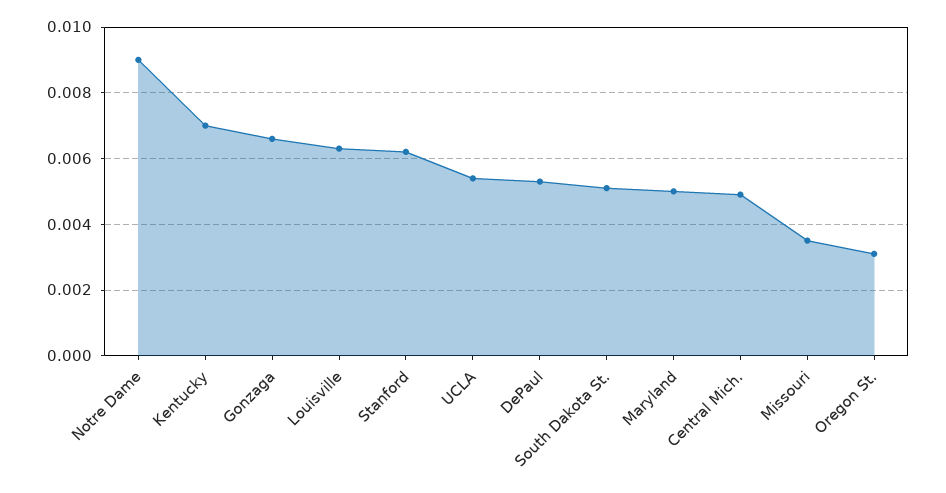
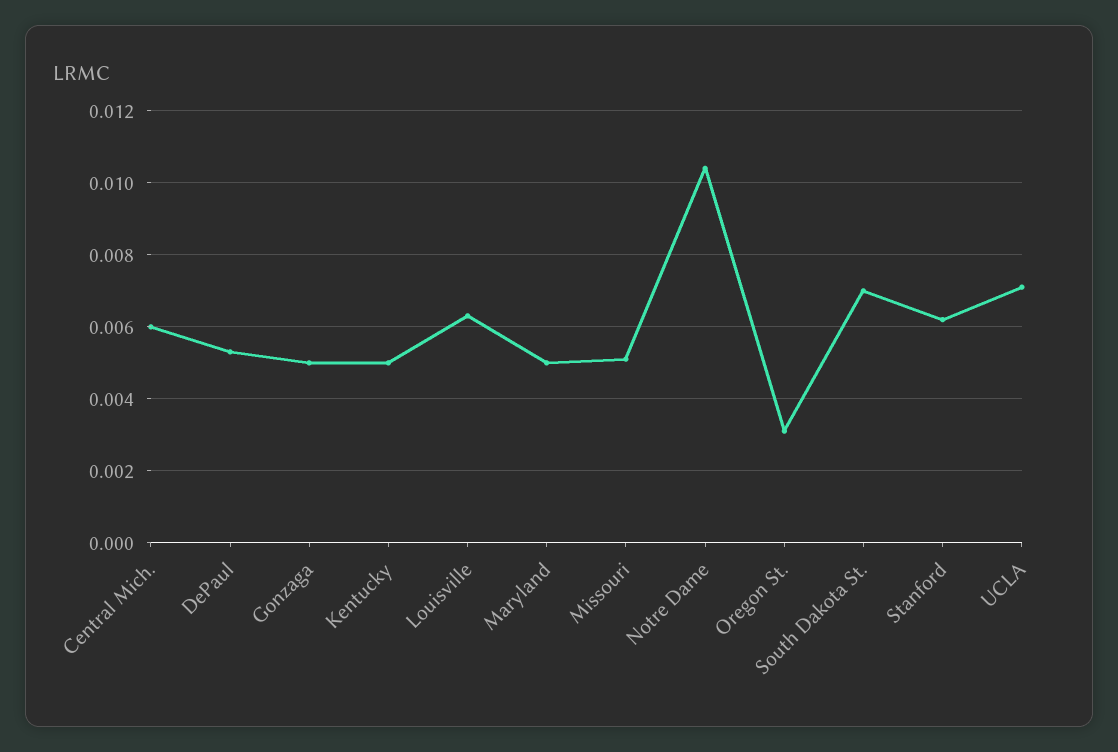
  {
-   "Notre Dame": 0.009,
+   "Notre Dame": 0.0105,
-   "Kentucky": 0.007,
+   "Kentucky": 0.005,
-   "Gonzaga": 0.0065,
+   "Gonzaga": 0.005,
    "Louisville": 0.0065,
    "Stanford": 0.006,
-   "UCLA": 0.0055,
+   "UCLA": 0.007,
    "DePaul": 0.0055,
-   "South Dakota St.": 0.005,
+   "South Dakota St.": 0.007,
    "Maryland": 0.005,
-   "Central Mich.": 0.005,
+   "Central Mich.": 0.006,
-   "Missouri": 0.0035,
+   "Missouri": 0.005,
    "Oregon St.": 0.003
  }

